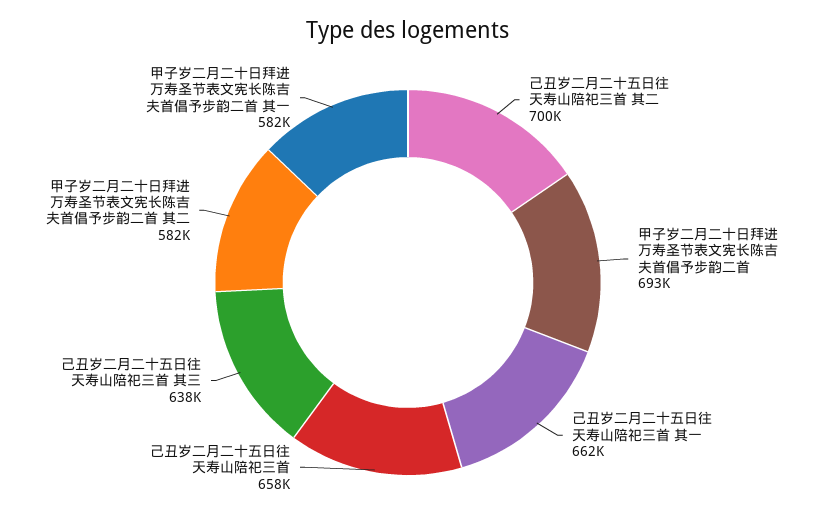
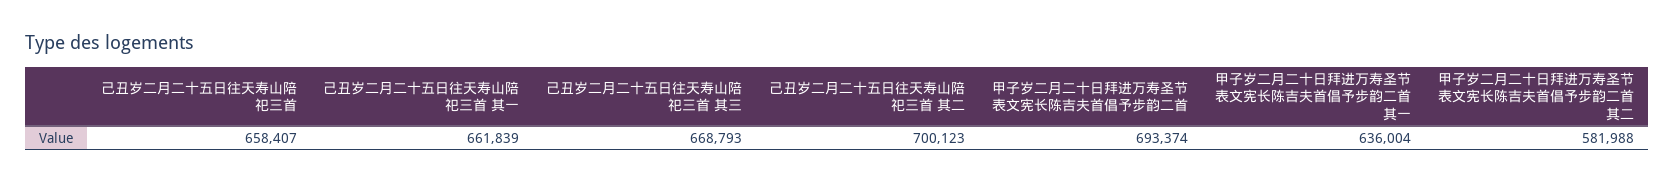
  {
    "己丑岁二月二十五日往天寿山陪祀三首 其二": 700123,
    "甲子岁二月二十日拜进万寿圣节表文宪长陈吉夫首倡予步韵二首": 693374,
    "己丑岁二月二十五日往天寿山陪祀三首 其一": 661839,
    "己丑岁二月二十五日往天寿山陪祀三首": 658407,
-   "己丑岁二月二十五日往天寿山陪祀三首 其三": 638000,
+   "己丑岁二月二十五日往天寿山陪祀三首 其三": 668793,
    "甲子岁二月二十日拜进万寿圣节表文宪长陈吉夫首倡予步韵二首 其二": 581988,
-   "甲子岁二月二十日拜进万寿圣节表文宪长陈吉夫首倡予步韵二首 其一": 582000
+   "甲子岁二月二十日拜进万寿圣节表文宪长陈吉夫首倡予步韵二首 其一": 636004
  }

